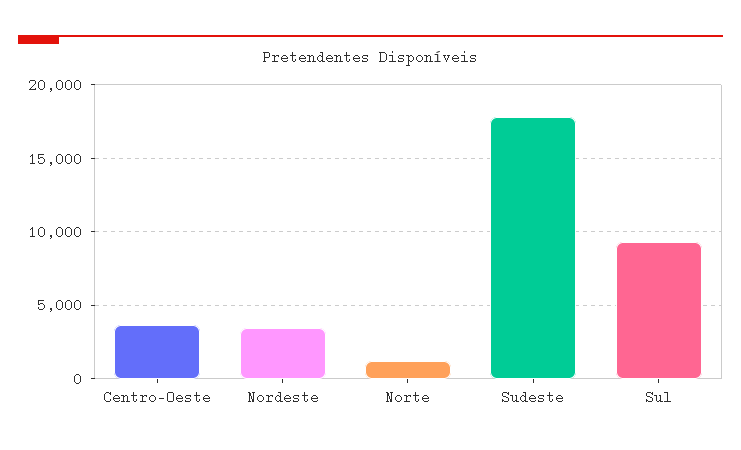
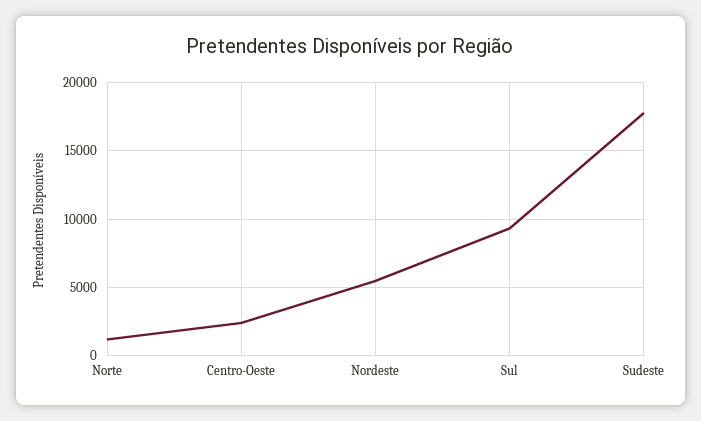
  {
-   "Centro-Oeste": 3500,
+   "Centro-Oeste": 2500,
-   "Nordeste": 3500,
+   "Nordeste": 5500,
    "Norte": 1000,
    "Sudeste": 18000,
    "Sul": 9500
  }

